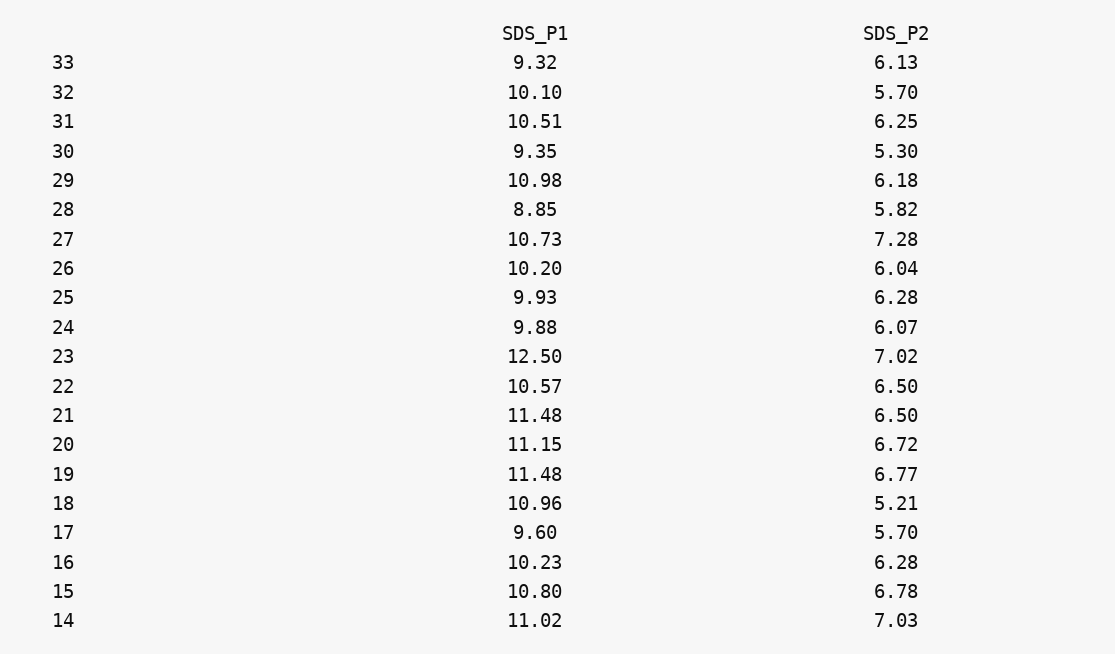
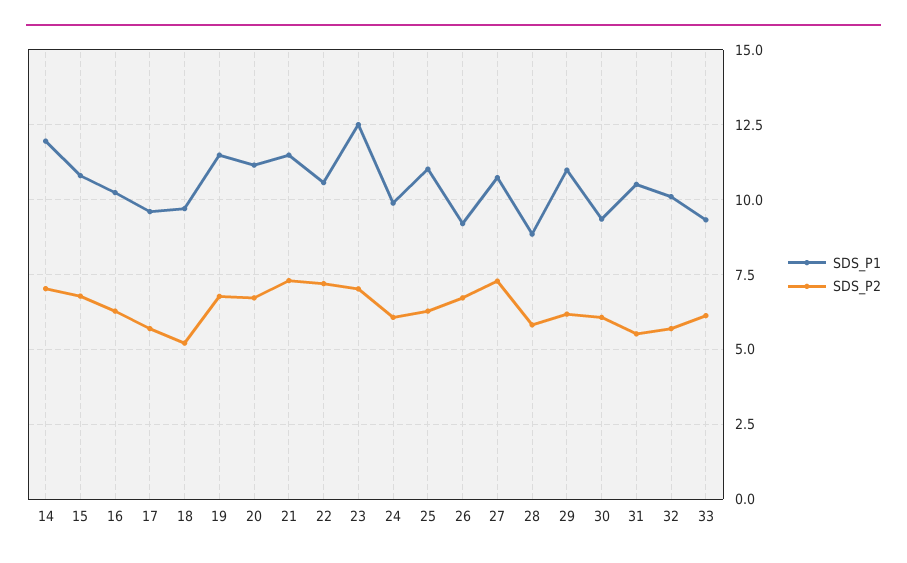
  {
    "SDS_P1": {
      "33": 9.32,
      "32": 10.1,
      "31": 10.51,
      "30": 9.35,
      "29": 10.98,
      "28": 8.85,
      "27": 10.73,
-     "26": 10.2,
+     "26": 9.25,
-     "25": 9.93,
+     "25": 11,
      "24": 9.88,
      "23": 12.5,
      "22": 10.57,
      "21": 11.48,
      "20": 11.15,
      "19": 11.48,
-     "18": 10.96,
+     "18": 9.75,
      "17": 9.6,
      "16": 10.23,
      "15": 10.8,
-     "14": 11.02
+     "14": 12
    },
    "SDS_P2": {
      "33": 6.13,
      "32": 5.7,
-     "31": 6.25,
+     "31": 5.5,
-     "30": 5.3,
+     "30": 6,
      "29": 6.18,
      "28": 5.82,
      "27": 7.28,
-     "26": 6.04,
+     "26": 6.75,
      "25": 6.28,
      "24": 6.07,
      "23": 7.02,
-     "22": 6.5,
+     "22": 7.25,
-     "21": 6.5,
+     "21": 7.25,
      "20": 6.72,
      "19": 6.77,
      "18": 5.21,
      "17": 5.7,
      "16": 6.28,
      "15": 6.78,
      "14": 7.03
    }
  }

